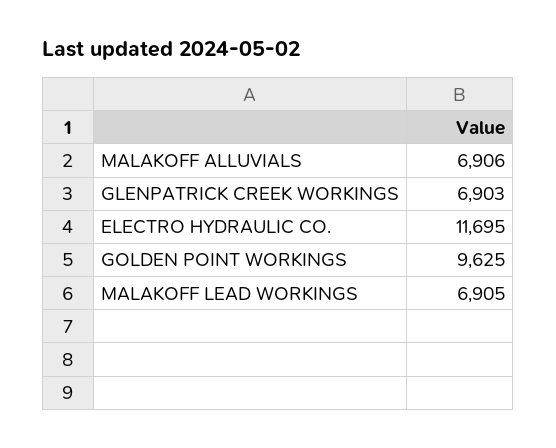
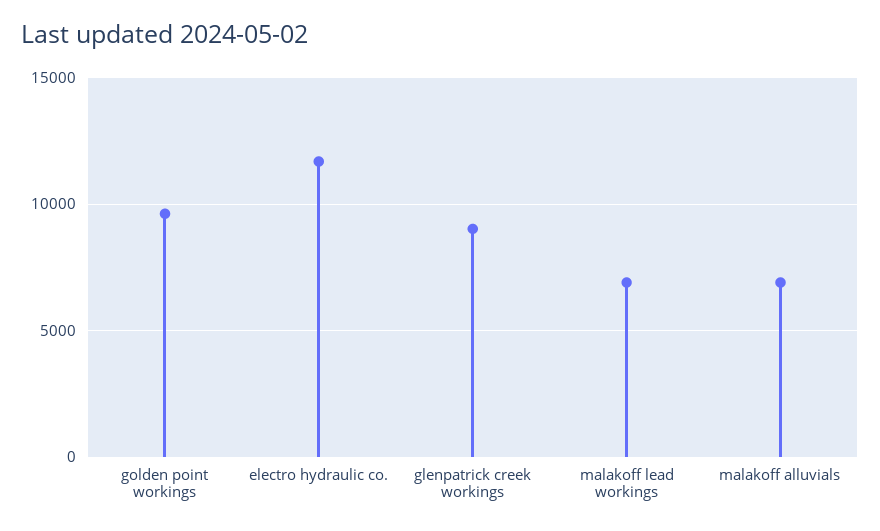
  {
    "MALAKOFF ALLUVIALS": 6906,
-   "GLENPATRICK CREEK WORKINGS": 6903,
+   "GLENPATRICK CREEK WORKINGS": 9000,
    "ELECTRO HYDRAULIC CO.": 11695,
    "GOLDEN POINT WORKINGS": 9625,
    "MALAKOFF LEAD WORKINGS": 6905
  }

